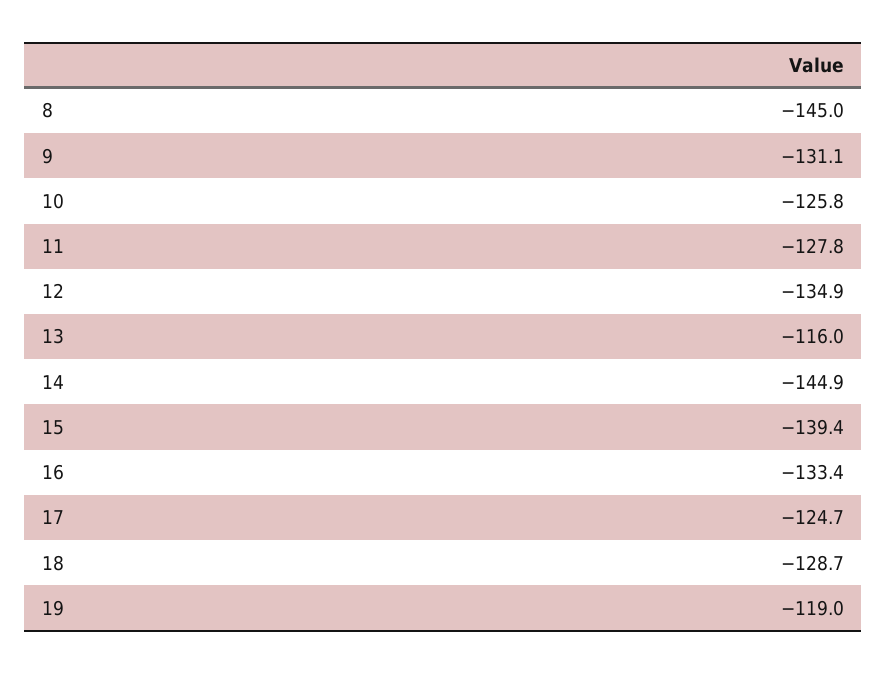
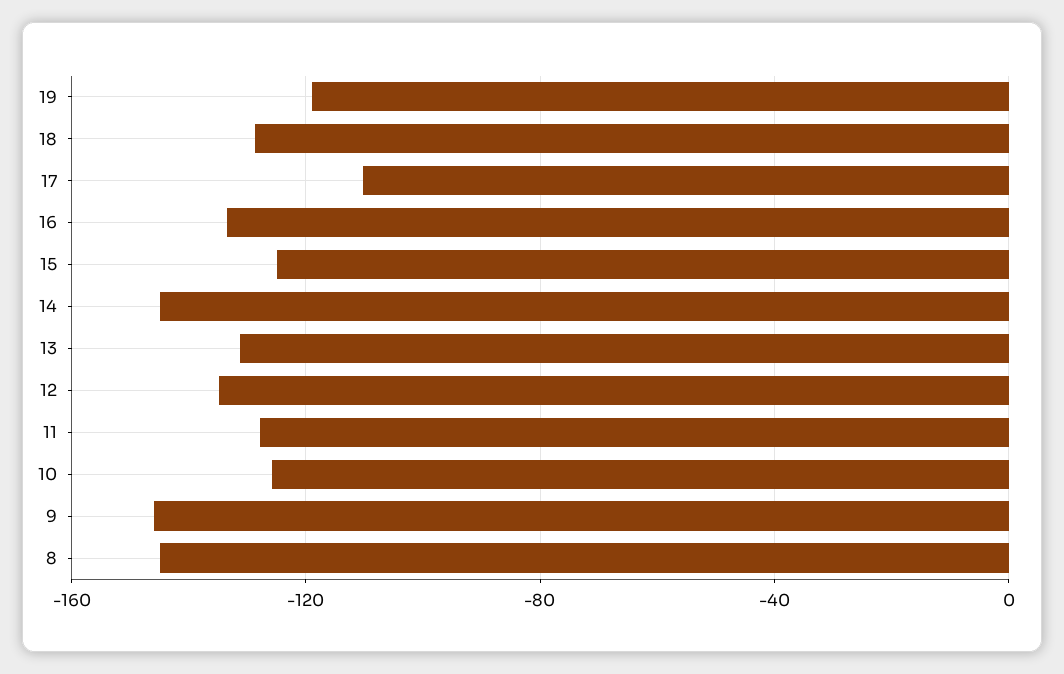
  {
    "8": -145,
-   "9": -131.1,
+   "9": -145,
    "10": -125.8,
    "11": -127.8,
    "12": -134.9,
-   "13": -116,
+   "13": -130,
    "14": -144.9,
-   "15": -139.4,
+   "15": -125,
    "16": -133.4,
-   "17": -124.7,
+   "17": -110,
    "18": -128.7,
    "19": -119
  }

